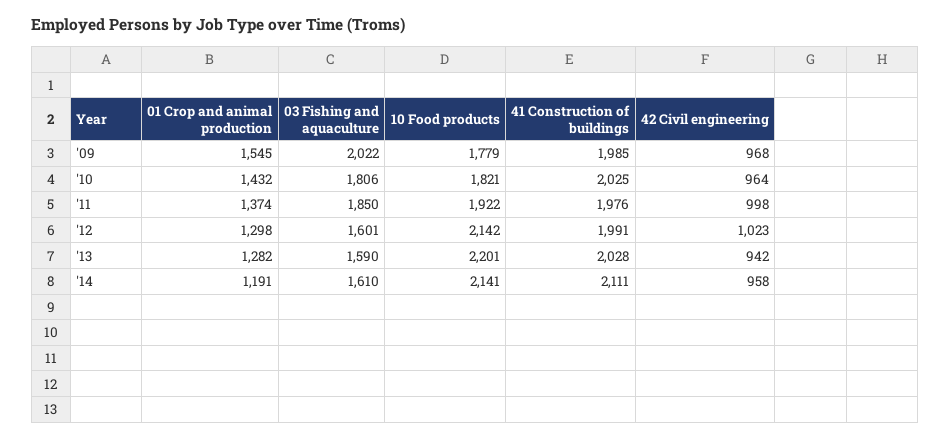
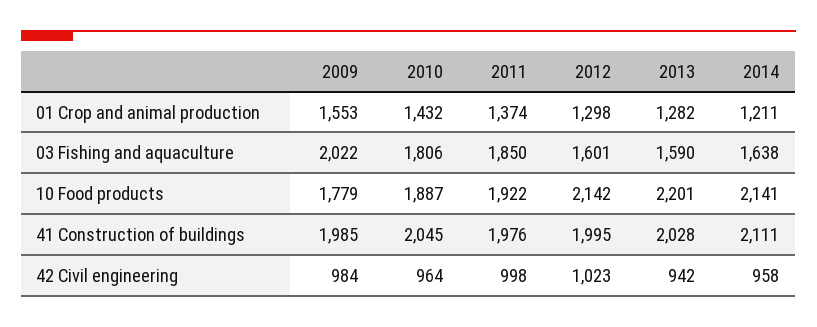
  {
    "01 Crop and animal production": {
-     "'09": 1545,
+     "'09": 1553,
      "'10": 1432,
      "'11": 1374,
      "'12": 1298,
      "'13": 1282,
-     "'14": 1191
+     "'14": 1211
    },
    "03 Fishing and aquaculture": {
      "'09": 2022,
      "'10": 1806,
      "'11": 1850,
      "'12": 1601,
      "'13": 1590,
-     "'14": 1610
+     "'14": 1638
    },
    "10 Food products": {
      "'09": 1779,
-     "'10": 1821,
+     "'10": 1887,
      "'11": 1922,
      "'12": 2142,
      "'13": 2201,
      "'14": 2141
    },
    "41 Construction of buildings": {
      "'09": 1985,
-     "'10": 2025,
+     "'10": 2045,
      "'11": 1976,
-     "'12": 1991,
+     "'12": 1995,
      "'13": 2028,
      "'14": 2111
    },
    "42 Civil engineering": {
-     "'09": 968,
+     "'09": 984,
      "'10": 964,
      "'11": 998,
      "'12": 1023,
      "'13": 942,
      "'14": 958
    }
  }

